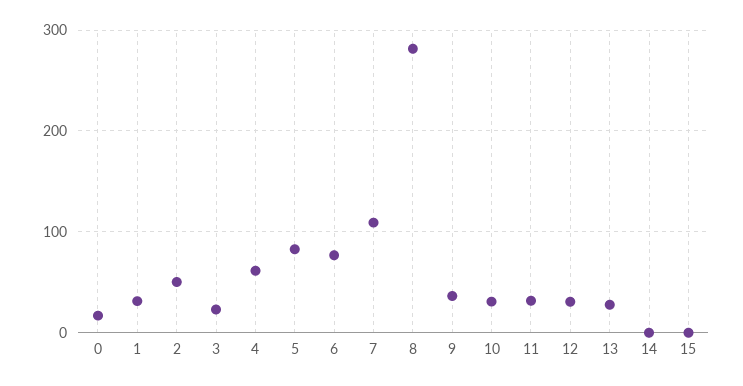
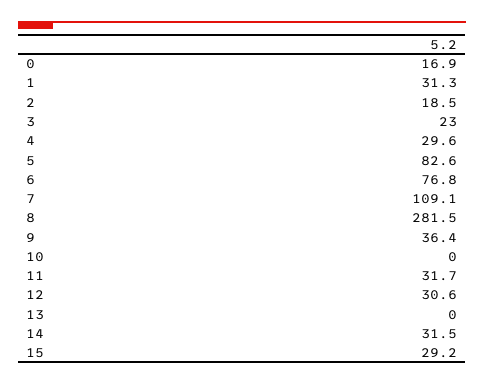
  {
    "0": 16.9,
    "1": 31.3,
-   "2": 50,
+   "2": 18.5,
    "3": 23,
-   "4": 60,
+   "4": 29.6,
    "5": 82.6,
    "6": 76.8,
    "7": 109.1,
    "8": 281.5,
    "9": 36.4,
-   "10": 30,
+   "10": 0,
    "11": 31.7,
    "12": 30.6,
-   "13": 30,
+   "13": 0,
-   "14": 0,
+   "14": 31.5,
-   "15": 0
+   "15": 29.2
  }

